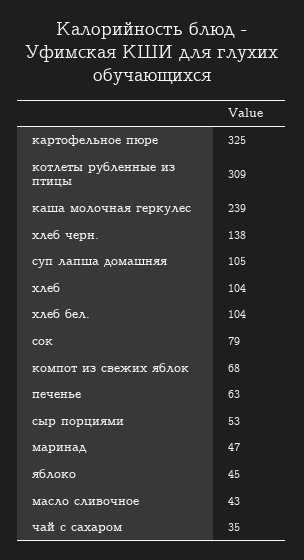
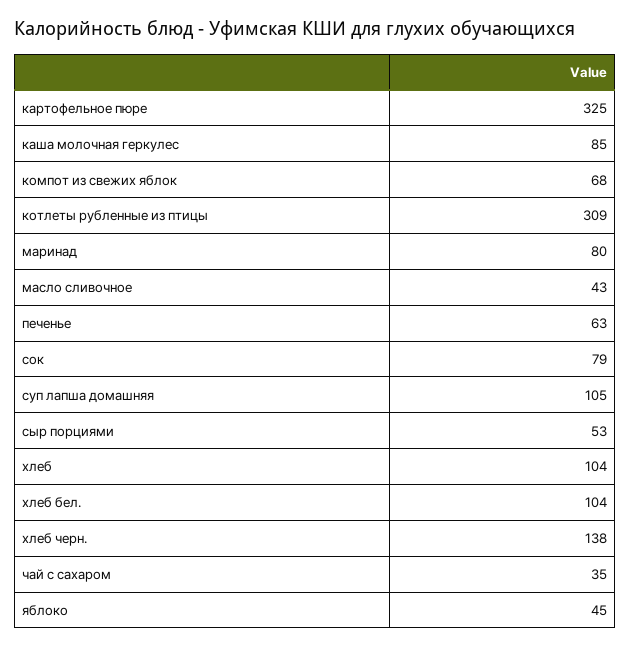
  {
    "картофельное пюре": 325,
    "котлеты рубленные из птицы": 309,
-   "каша молочная геркулес": 239,
+   "каша молочная геркулес": 85,
    "хлеб черн.": 138,
    "суп лапша домашняя": 105,
    "хлеб": 104,
    "хлеб бел.": 104,
    "сок": 79,
    "компот из свежих яблок": 68,
    "печенье": 63,
    "сыр порциями": 53,
-   "маринад": 47,
+   "маринад": 80,
    "яблоко": 45,
    "масло сливочное": 43,
    "чай с сахаром": 35
  }

